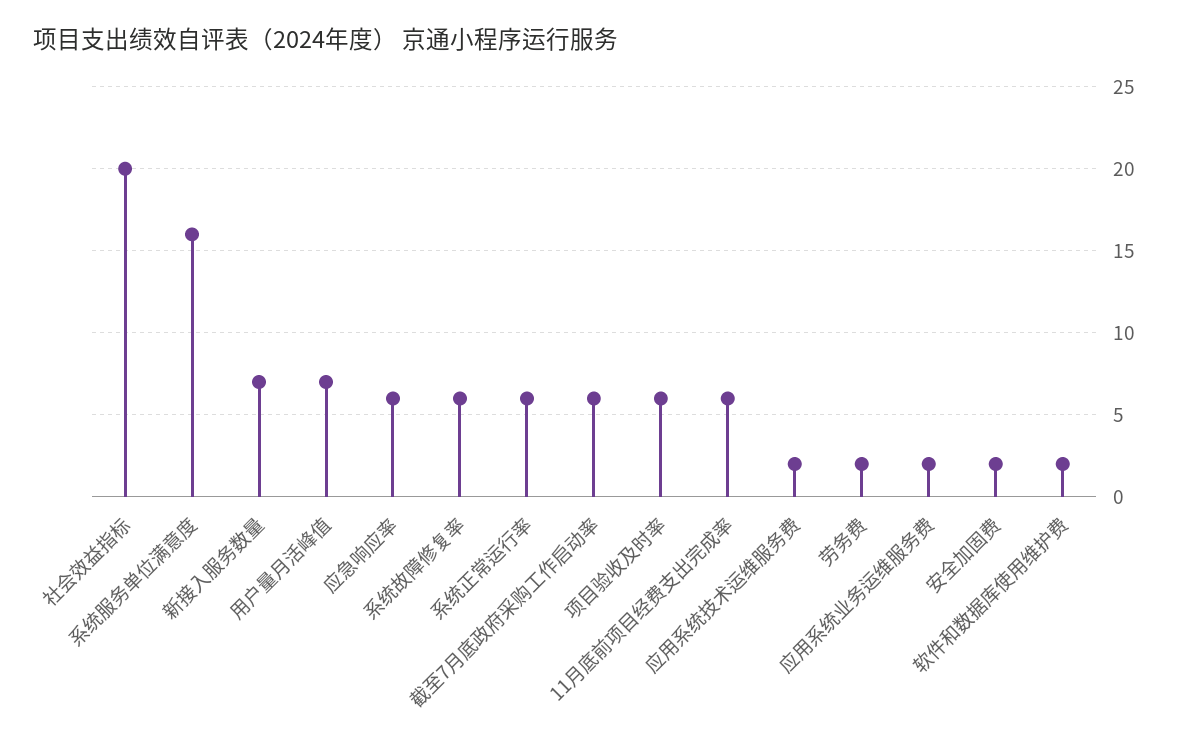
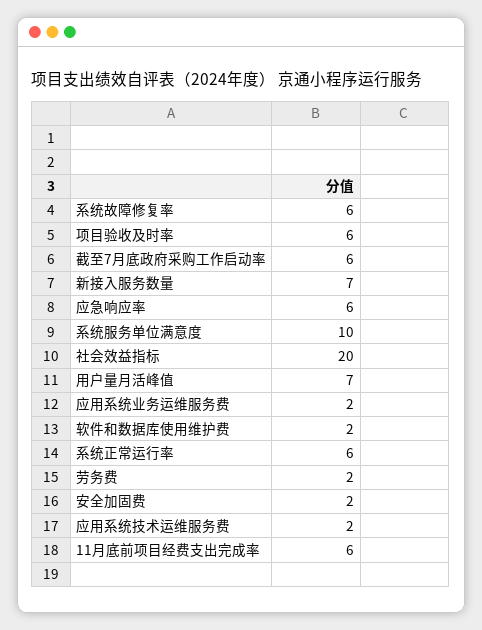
  {
    "社会效益指标": 20,
-   "系统服务单位满意度": 16,
+   "系统服务单位满意度": 10,
    "新接入服务数量": 7,
    "用户量月活峰值": 7,
    "应急响应率": 6,
    "系统故障修复率": 6,
    "系统正常运行率": 6,
    "截至7月底政府采购工作启动率": 6,
    "项目验收及时率": 6,
    "11月底前项目经费支出完成率": 6,
    "应用系统技术运维服务费": 2,
    "劳务费": 2,
    "应用系统业务运维服务费": 2,
    "安全加固费": 2,
    "软件和数据库使用维护费": 2
  }

